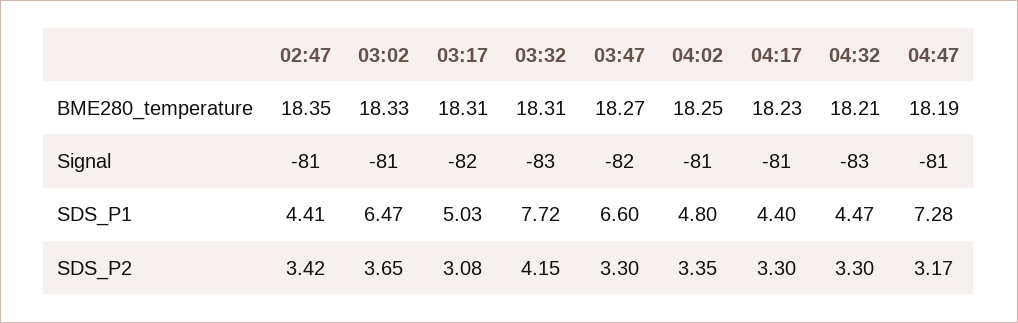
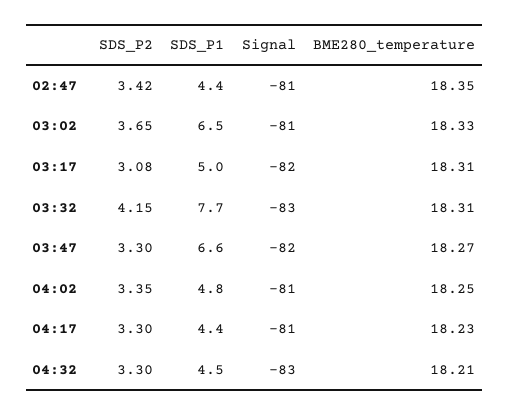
  {
    "02:47": {
      "BME280_temperature": 18.35,
      "Signal": -81,
      "SDS_P1": 4.41,
      "SDS_P2": 3.42
    },
    "03:02": {
      "BME280_temperature": 18.33,
      "Signal": -81,
      "SDS_P1": 6.47,
      "SDS_P2": 3.65
    },
    "03:17": {
      "BME280_temperature": 18.31,
      "Signal": -82,
      "SDS_P1": 5.03,
      "SDS_P2": 3.08
    },
    "03:32": {
      "BME280_temperature": 18.31,
      "Signal": -83,
      "SDS_P1": 7.72,
      "SDS_P2": 4.15
    },
    "03:47": {
      "BME280_temperature": 18.27,
      "Signal": -82,
      "SDS_P1": 6.6,
      "SDS_P2": 3.3
    },
    "04:02": {
      "BME280_temperature": 18.25,
      "Signal": -81,
      "SDS_P1": 4.8,
      "SDS_P2": 3.35
    },
    "04:17": {
      "BME280_temperature": 18.23,
      "Signal": -81,
      "SDS_P1": 4.4,
      "SDS_P2": 3.3
    },
    "04:32": {
      "BME280_temperature": 18.21,
      "Signal": -83,
      "SDS_P1": 4.47,
      "SDS_P2": 3.3
-   },
+   }
-   "04:47": {
-     "BME280_temperature": 18.19,
-     "Signal": -81,
-     "SDS_P1": 7.28,
-     "SDS_P2": 3.17
-   }
  }

